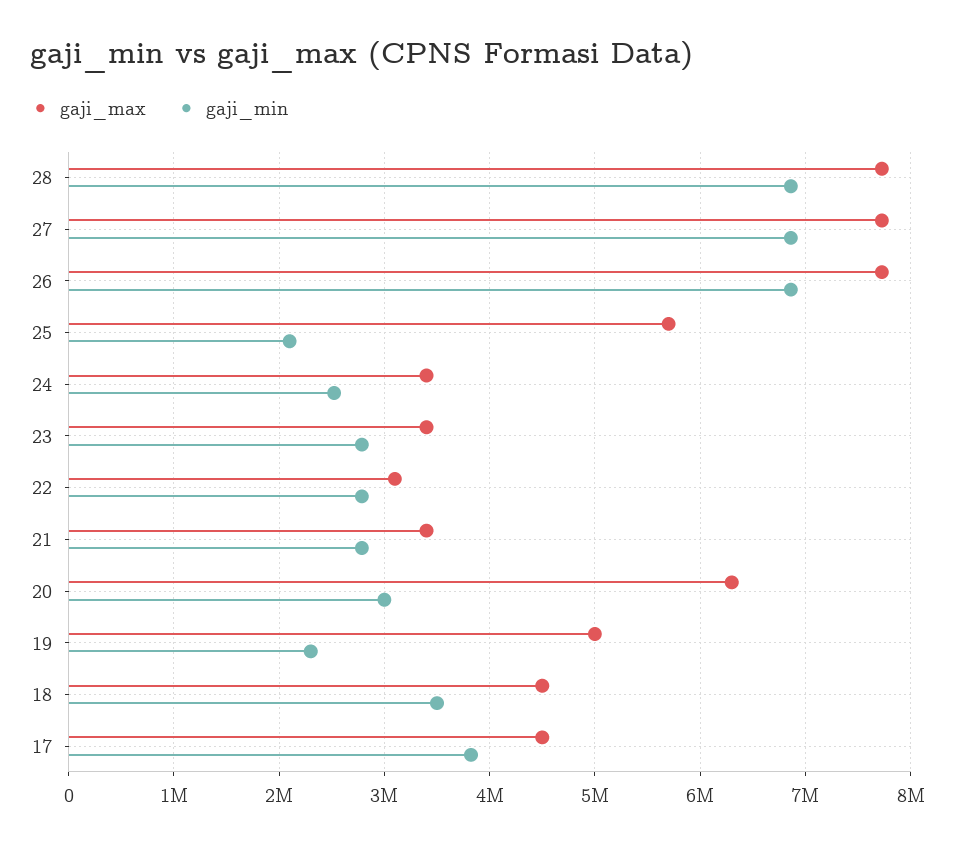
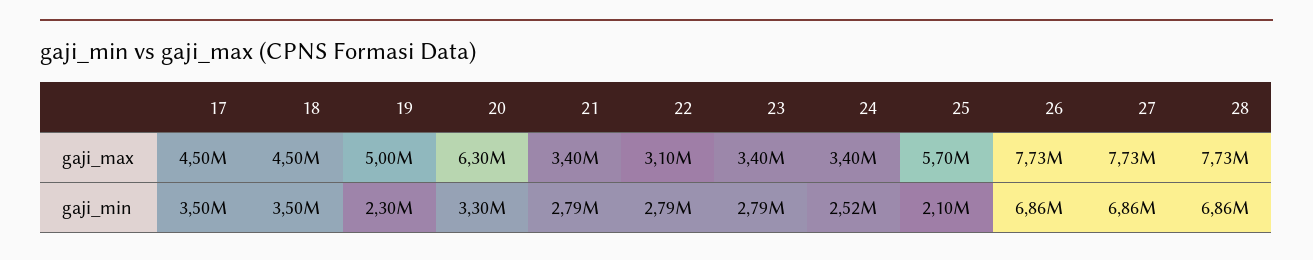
  {
    "gaji_max": {
      "28": 7730000,
      "27": 7730000,
      "26": 7730000,
      "25": 5700000,
      "24": 3400000,
      "23": 3400000,
      "22": 3100000,
      "21": 3400000,
      "20": 6300000,
      "19": 5000000,
      "18": 4500000,
      "17": 4500000
    },
    "gaji_min": {
      "28": 6860000,
      "27": 6860000,
      "26": 6860000,
      "25": 2100000,
      "24": 2520000,
      "23": 2790000,
      "22": 2790000,
      "21": 2790000,
-     "20": 3000000,
+     "20": 3300000,
      "19": 2300000,
      "18": 3500000,
-     "17": 3800000
+     "17": 3500000
    }
  }

